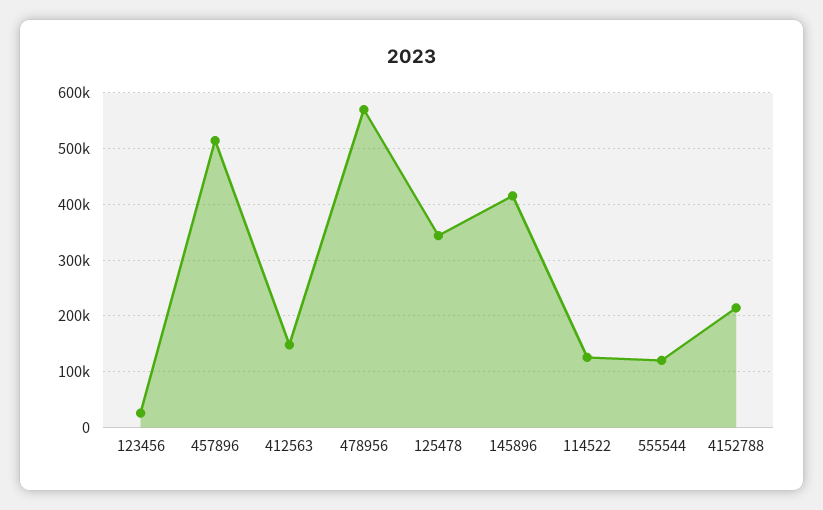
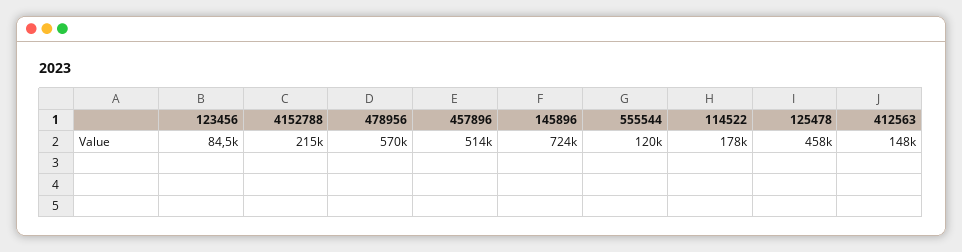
  {
-   "123456": 20000,
+   "123456": 84500,
    "457896": 514000,
    "412563": 148000,
    "478956": 570000,
-   "125478": 340000,
+   "125478": 458000,
-   "145896": 420000,
+   "145896": 724000,
-   "114522": 120000,
+   "114522": 178000,
    "555544": 120000,
    "4152788": 215000
  }

